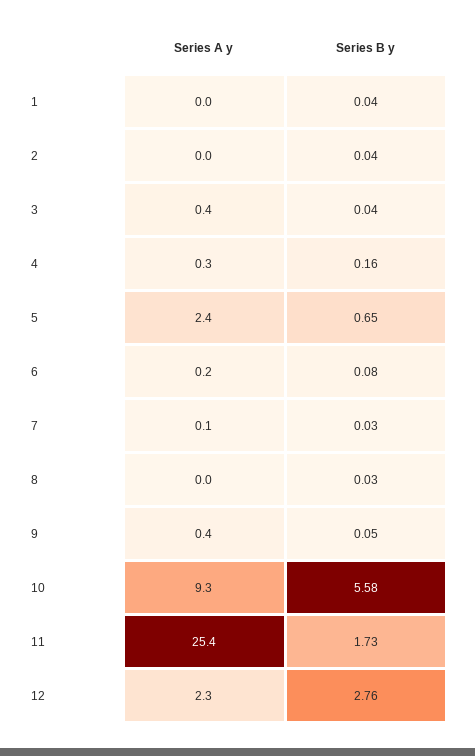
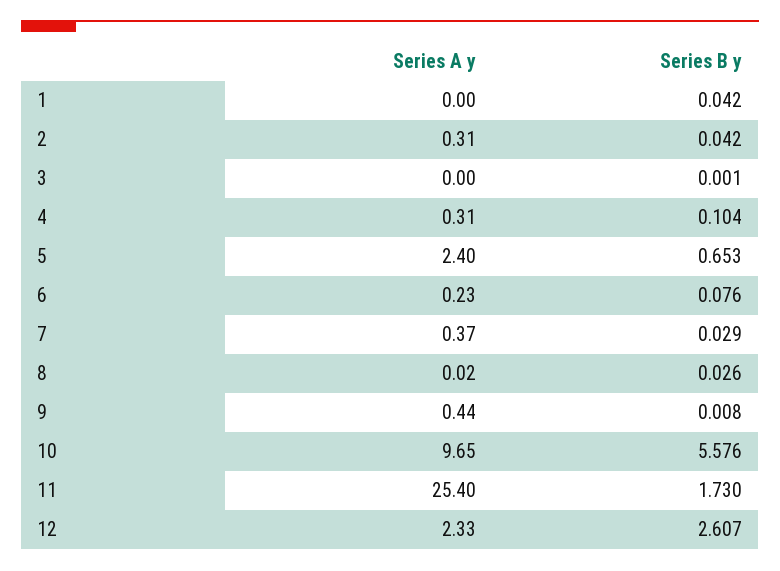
  {
    "Series A y": {
      "1": 0,
-     "2": 0,
+     "2": 0.31,
-     "3": 0.4,
+     "3": 0,
      "4": 0.31,
      "5": 2.4,
      "6": 0.23,
-     "7": 0.1,
+     "7": 0.37,
      "8": 0.02,
      "9": 0.44,
-     "10": 9.3,
+     "10": 9.65,
      "11": 25.4,
      "12": 2.33
    },
    "Series B y": {
      "1": 0.042,
      "2": 0.042,
-     "3": 0.04,
+     "3": 0.001,
-     "4": 0.16,
+     "4": 0.104,
      "5": 0.653,
      "6": 0.076,
      "7": 0.029,
      "8": 0.026,
-     "9": 0.05,
+     "9": 0.008,
      "10": 5.576,
      "11": 1.73,
-     "12": 2.76
+     "12": 2.607
    }
  }

